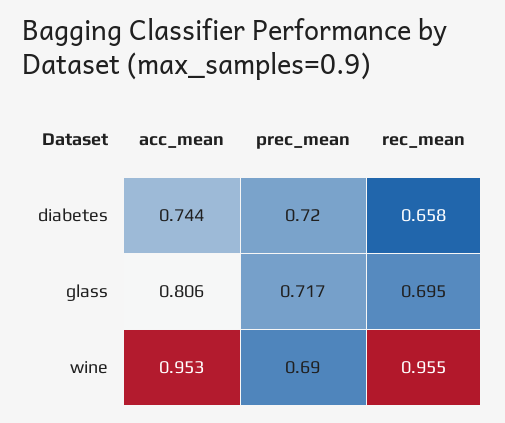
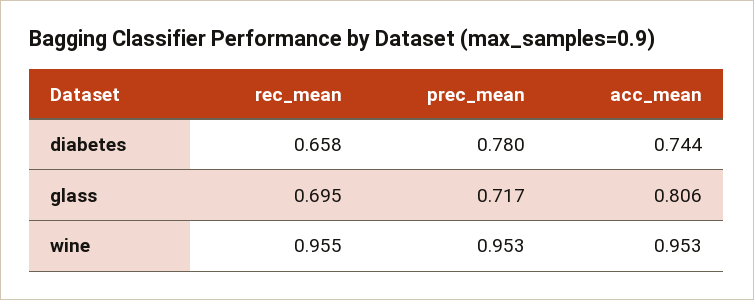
  {
    "acc_mean": {
      "diabetes": 0.744,
      "glass": 0.806,
      "wine": 0.953
    },
    "prec_mean": {
-     "diabetes": 0.72,
+     "diabetes": 0.78,
      "glass": 0.717,
-     "wine": 0.69
+     "wine": 0.953
    },
    "rec_mean": {
      "diabetes": 0.658,
      "glass": 0.695,
      "wine": 0.955
    }
  }

